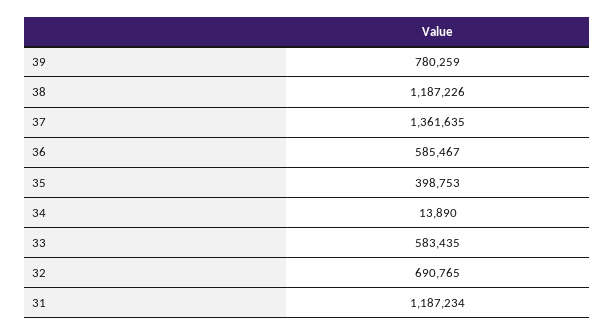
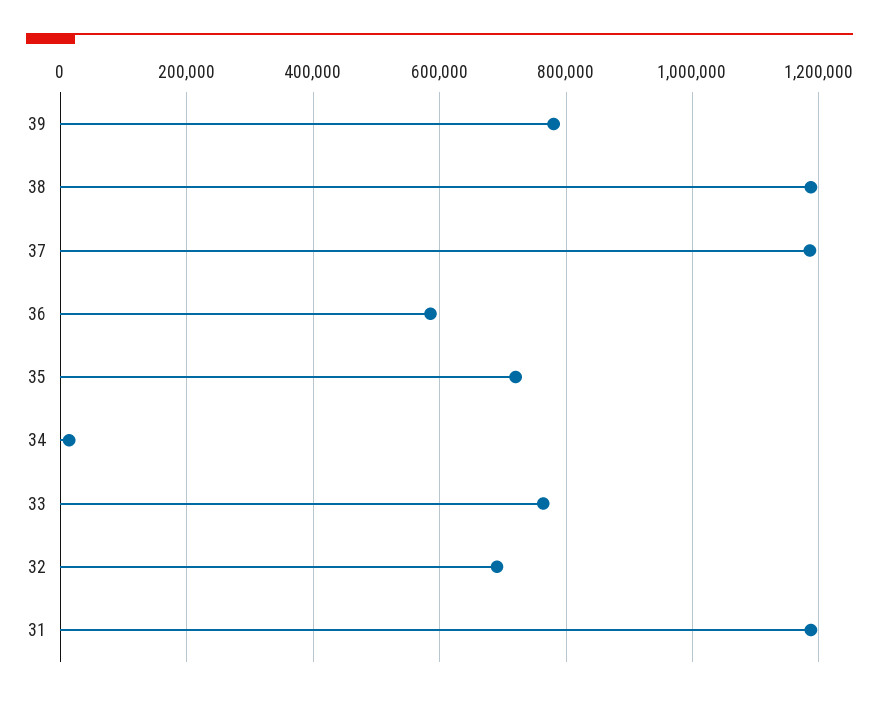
  {
    "39": 780259,
    "38": 1187226,
-   "37": 1361635,
+   "37": 1180000,
    "36": 585467,
-   "35": 398753,
+   "35": 720000,
    "34": 13890,
-   "33": 583435,
+   "33": 760000,
    "32": 690765,
    "31": 1187234
  }

